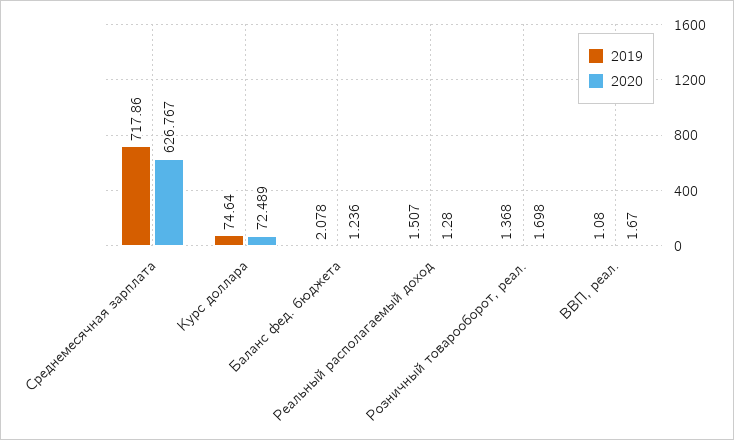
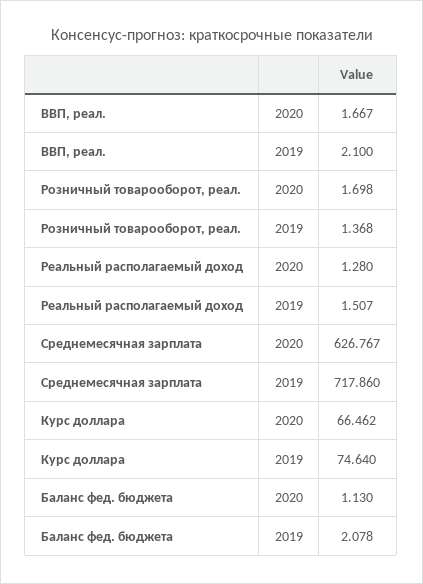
  {
    "2019": {
      "Среднемесячная зарплата": 717.86,
      "Курс доллара": 74.64,
      "Баланс фед. бюджета": 2.078,
      "Реальный располагаемый доход": 1.507,
      "Розничный товарооборот, реал.": 1.368,
-     "ВВП, реал.": 1.08
+     "ВВП, реал.": 2.1
    },
    "2020": {
      "Среднемесячная зарплата": 626.767,
-     "Курс доллара": 72.489,
+     "Курс доллара": 66.462,
-     "Баланс фед. бюджета": 1.236,
+     "Баланс фед. бюджета": 1.13,
      "Реальный располагаемый доход": 1.28,
      "Розничный товарооборот, реал.": 1.698,
-     "ВВП, реал.": 1.67
+     "ВВП, реал.": 1.667
    }
  }

